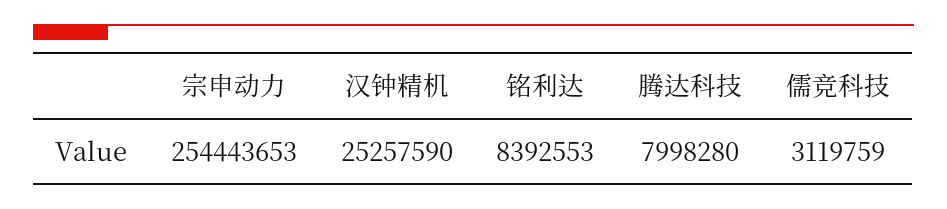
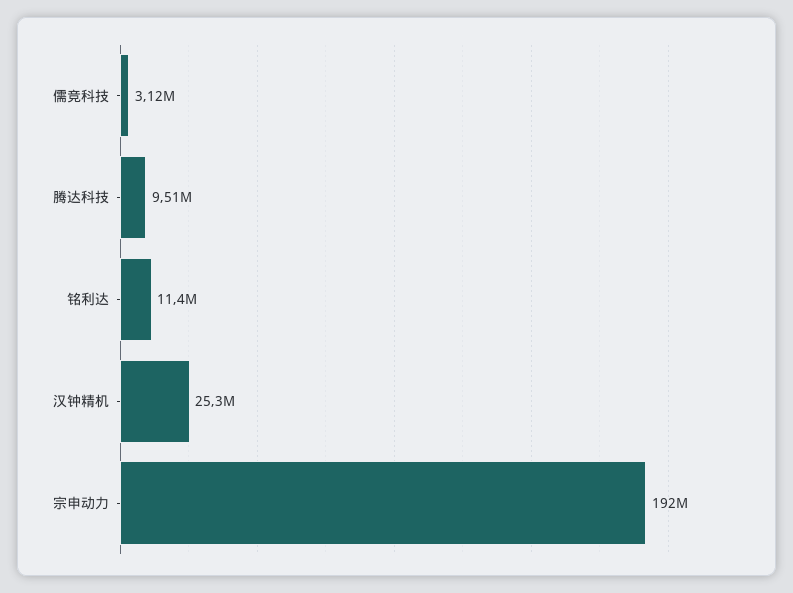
  {
-   "宗申动力": 254443653,
+   "宗申动力": 192000000,
    "汉钟精机": 25257590,
-   "铭利达": 8392553,
+   "铭利达": 11400000,
-   "腾达科技": 7998280,
+   "腾达科技": 9510000,
    "儒竞科技": 3119759
  }

